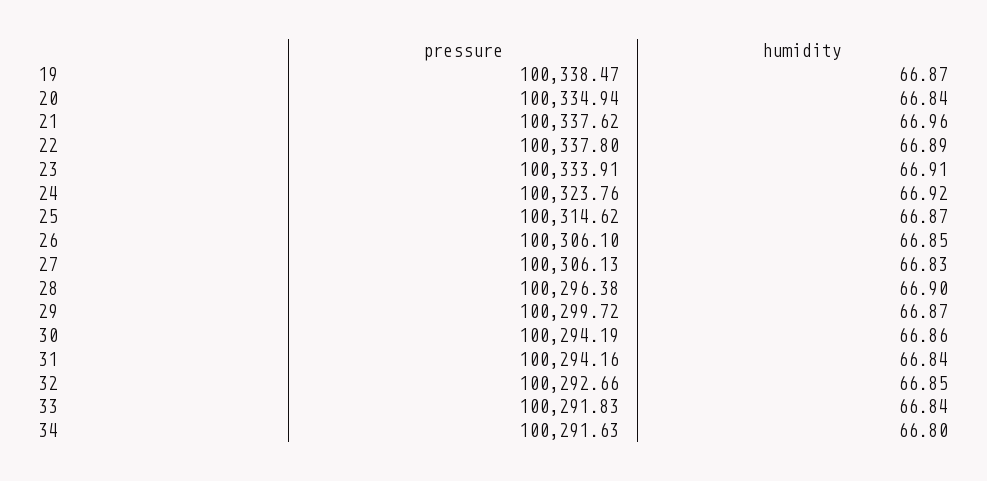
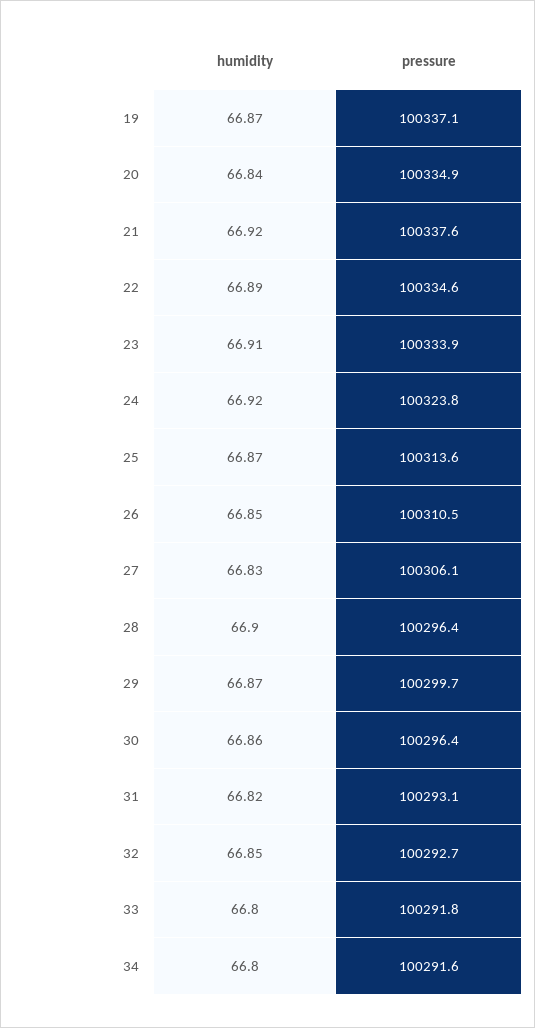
  {
    "pressure": {
-     "19": 100338.47,
+     "19": 100337.1,
      "20": 100334.94,
      "21": 100337.62,
-     "22": 100337.8,
+     "22": 100334.6,
      "23": 100333.91,
      "24": 100323.76,
-     "25": 100314.62,
+     "25": 100313.6,
-     "26": 100306.1,
+     "26": 100310.5,
      "27": 100306.13,
      "28": 100296.38,
      "29": 100299.72,
-     "30": 100294.19,
+     "30": 100296.4,
-     "31": 100294.16,
+     "31": 100293.1,
      "32": 100292.66,
      "33": 100291.83,
      "34": 100291.63
    },
    "humidity": {
      "19": 66.87,
      "20": 66.84,
-     "21": 66.96,
+     "21": 66.92,
      "22": 66.89,
      "23": 66.91,
      "24": 66.92,
      "25": 66.87,
      "26": 66.85,
      "27": 66.83,
      "28": 66.9,
      "29": 66.87,
      "30": 66.86,
-     "31": 66.84,
+     "31": 66.82,
      "32": 66.85,
-     "33": 66.84,
+     "33": 66.8,
      "34": 66.8
    }
  }

